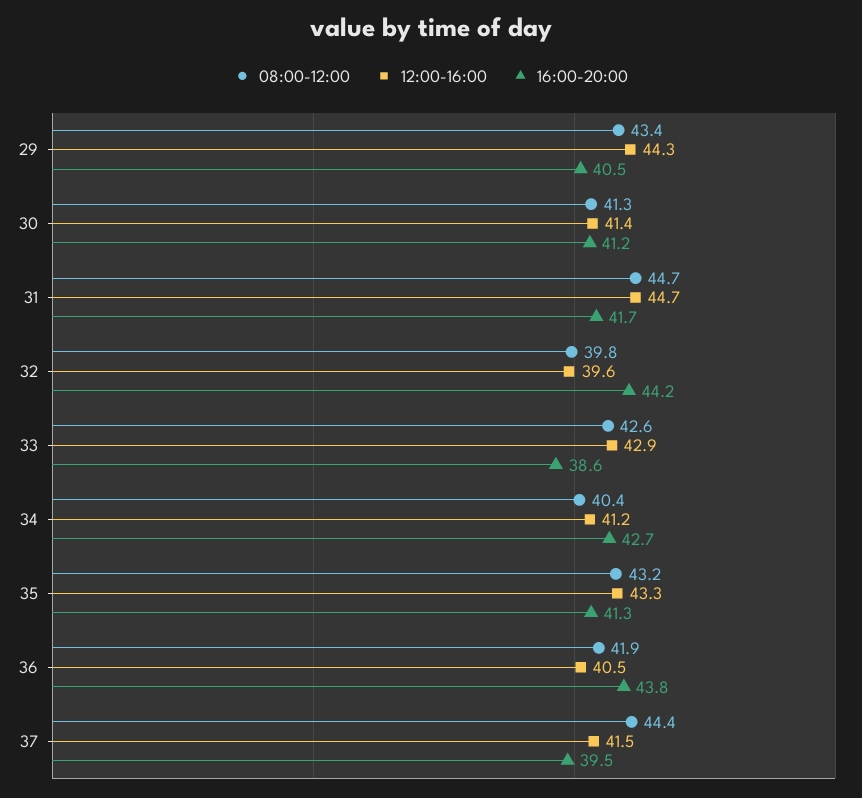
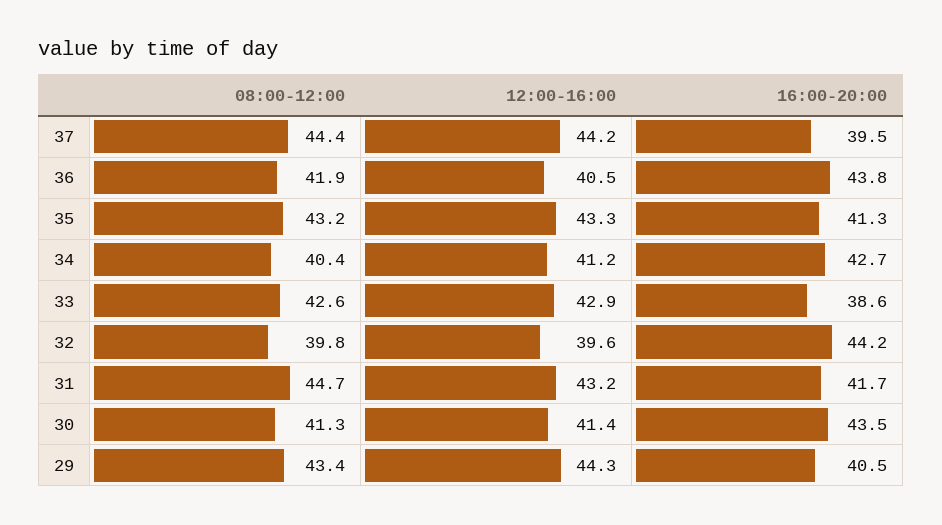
  {
    "08:00-12:00": {
      "29": 43.4,
      "30": 41.3,
      "31": 44.7,
      "32": 39.8,
      "33": 42.6,
      "34": 40.4,
      "35": 43.2,
      "36": 41.9,
      "37": 44.4
    },
    "12:00-16:00": {
      "29": 44.3,
      "30": 41.4,
-     "31": 44.7,
+     "31": 43.2,
      "32": 39.6,
      "33": 42.9,
      "34": 41.2,
      "35": 43.3,
      "36": 40.5,
-     "37": 41.5
+     "37": 44.2
    },
    "16:00-20:00": {
      "29": 40.5,
-     "30": 41.2,
+     "30": 43.5,
      "31": 41.7,
      "32": 44.2,
      "33": 38.6,
      "34": 42.7,
      "35": 41.3,
      "36": 43.8,
      "37": 39.5
    }
  }

